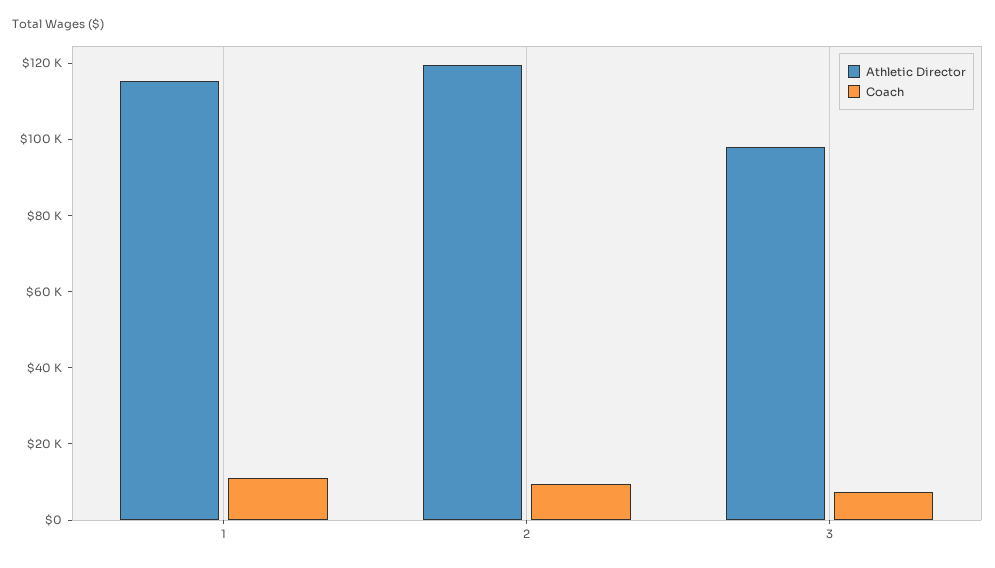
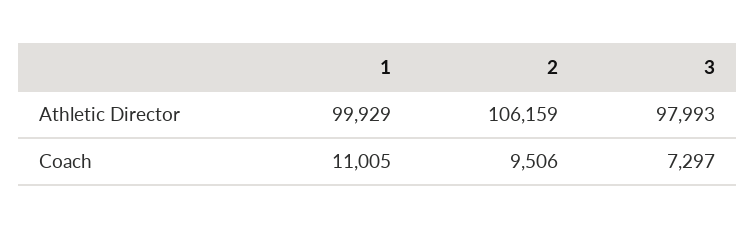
  {
    "Athletic Director": {
-     "1": 115000,
+     "1": 99929,
-     "2": 120000,
+     "2": 106159,
      "3": 97993
    },
    "Coach": {
      "1": 11005,
      "2": 9506,
      "3": 7297
    }
  }

